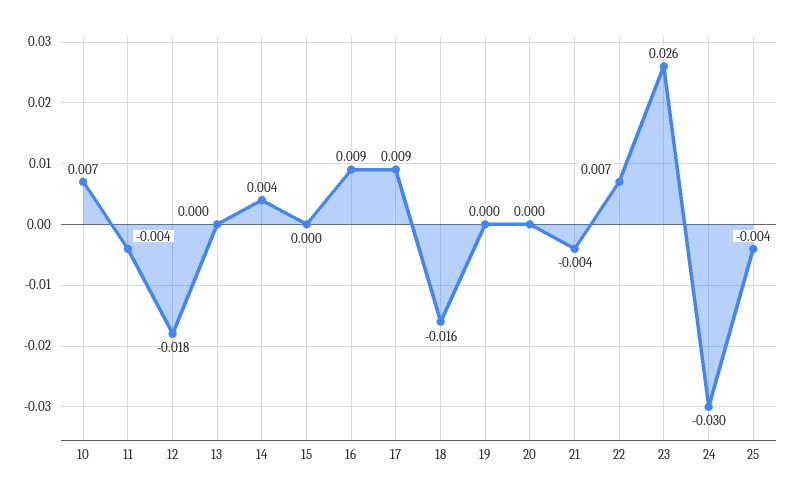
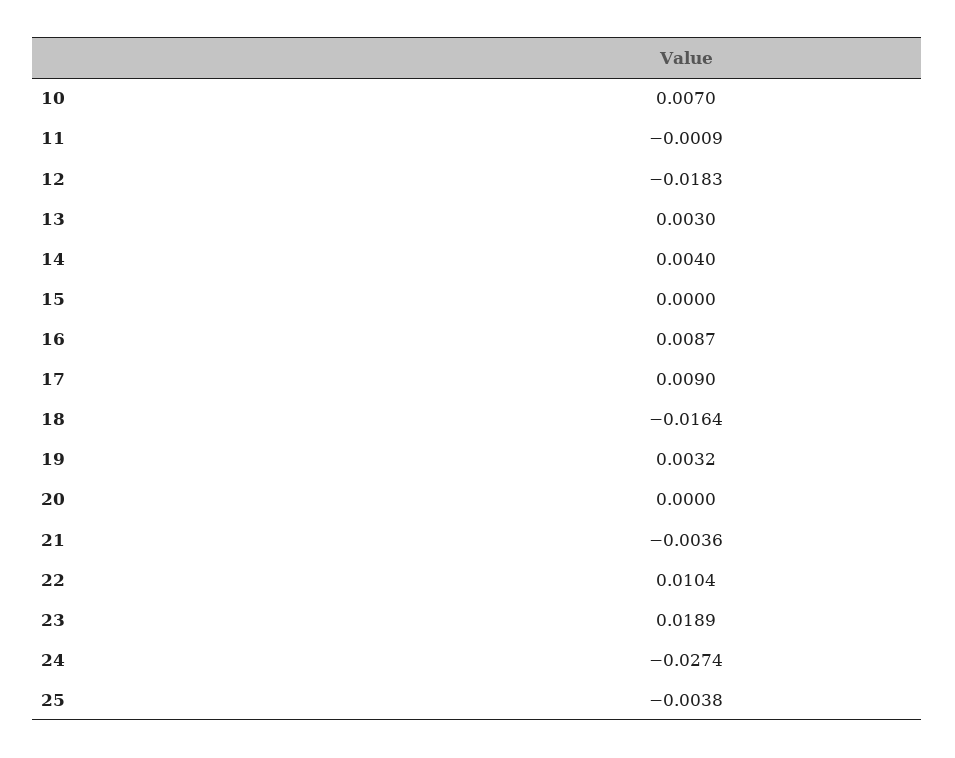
  {
    "10": 0.007,
-   "11": -0.004,
+   "11": -0.0009,
    "12": -0.0183,
-   "13": 0,
+   "13": 0.003,
    "14": 0.004,
    "15": 0,
    "16": 0.0087,
    "17": 0.009,
    "18": -0.0164,
-   "19": 0,
+   "19": 0.0032,
    "20": 0,
    "21": -0.0036,
-   "22": 0.007,
+   "22": 0.0104,
-   "23": 0.026,
+   "23": 0.0189,
-   "24": -0.03,
+   "24": -0.0274,
    "25": -0.0038
  }

